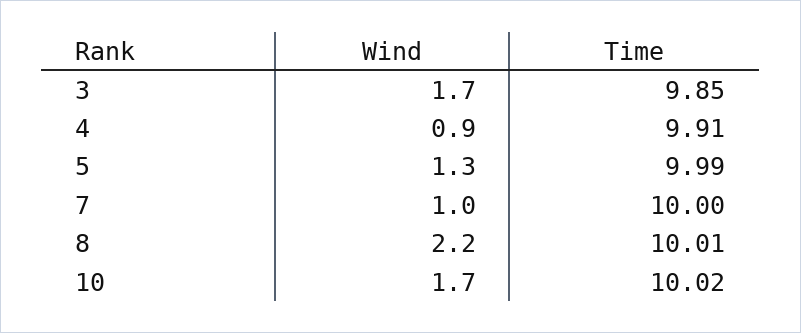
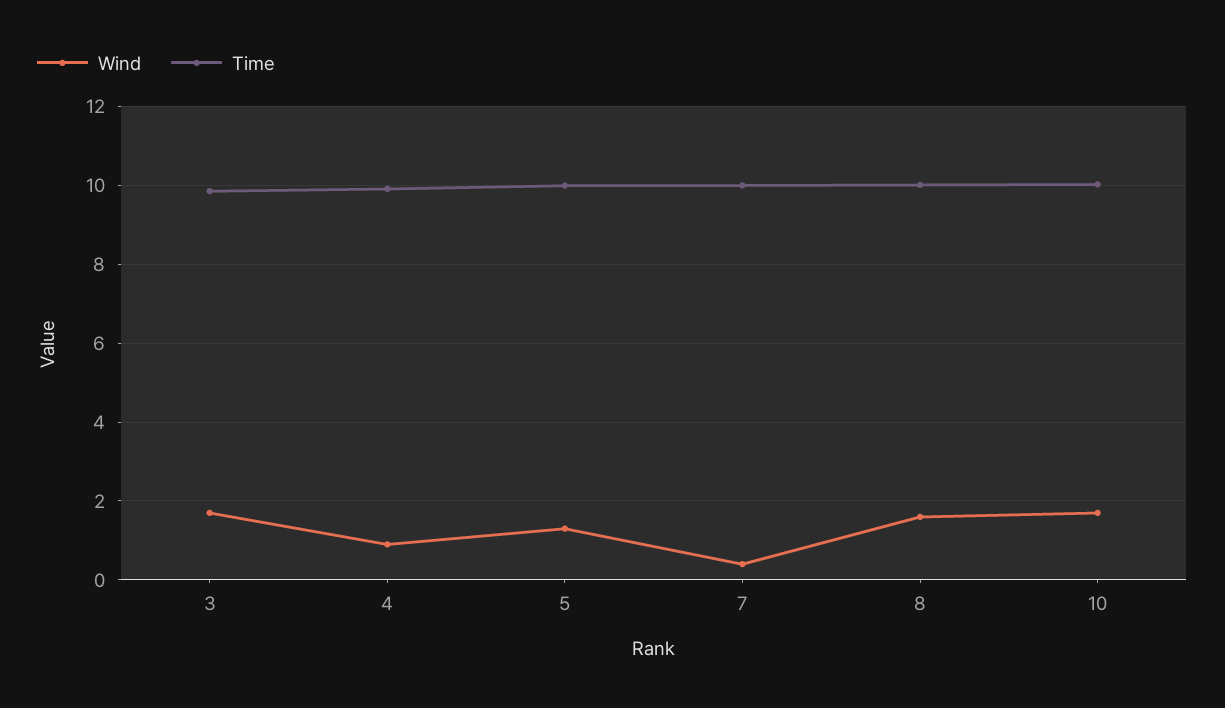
  {
    "Wind": {
      "3": 1.7,
      "4": 0.9,
      "5": 1.3,
-     "7": 1,
+     "7": 0.4,
-     "8": 2.2,
+     "8": 1.6,
      "10": 1.7
    },
    "Time": {
      "3": 9.85,
      "4": 9.91,
      "5": 9.99,
      "7": 10,
      "8": 10.01,
      "10": 10.02
    }
  }

